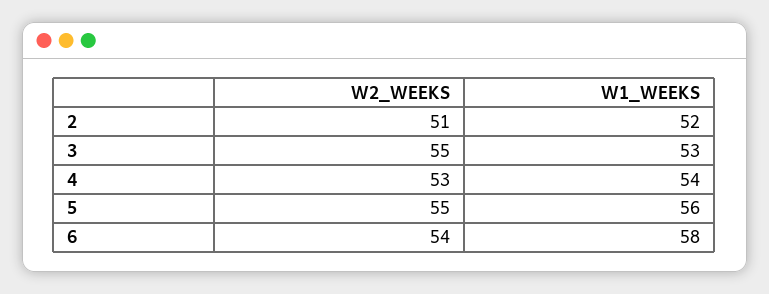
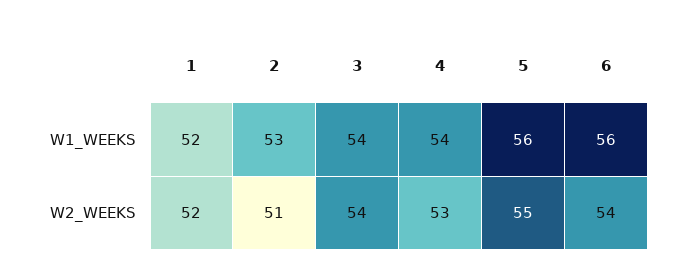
  {
    "W2_WEEKS": {
      "2": 51,
-     "3": 55,
+     "3": 54,
      "4": 53,
      "5": 55,
-     "6": 54
+     "6": 54,
+     "1": 52
    },
    "W1_WEEKS": {
-     "2": 52,
+     "2": 53,
-     "3": 53,
+     "3": 54,
      "4": 54,
      "5": 56,
-     "6": 58
+     "6": 56,
+     "1": 52
    }
  }

